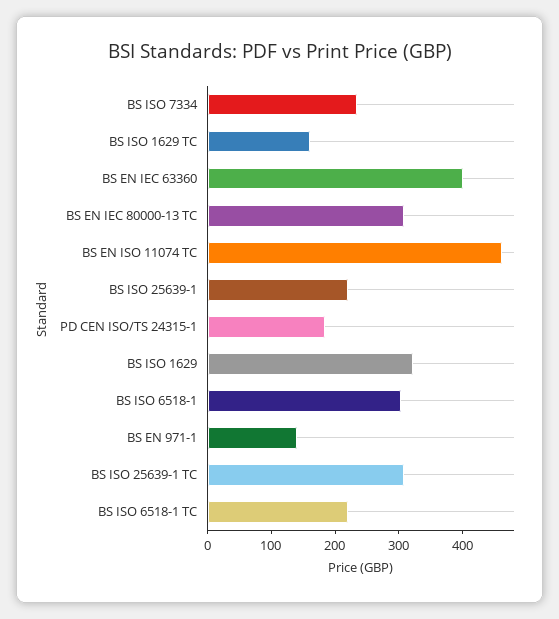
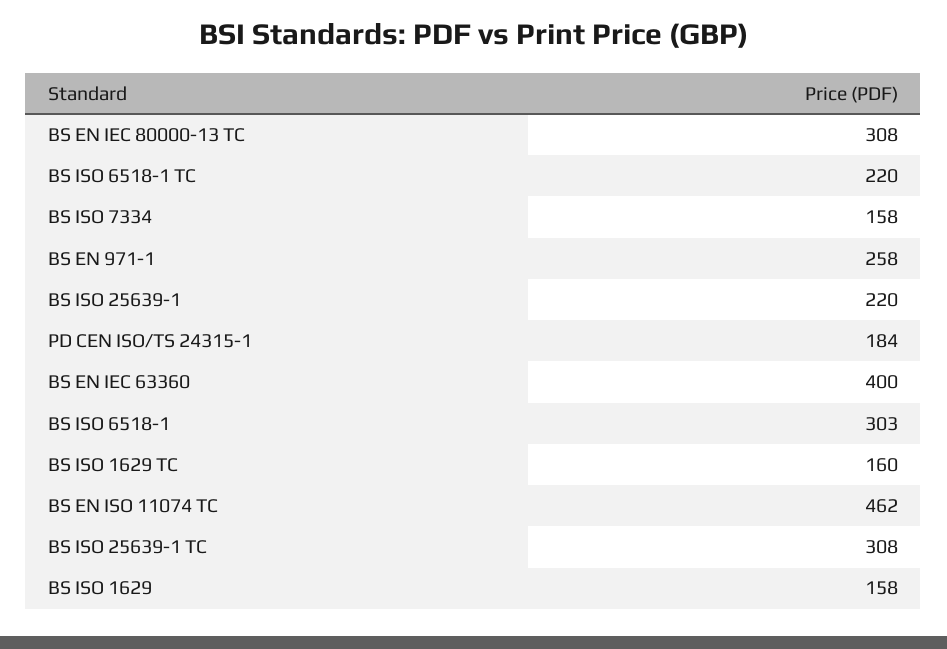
  {
-   "BS ISO 7334": 240,
+   "BS ISO 7334": 158,
    "BS ISO 1629 TC": 160,
    "BS EN IEC 63360": 400,
    "BS EN IEC 80000-13 TC": 308,
    "BS EN ISO 11074 TC": 462,
    "BS ISO 25639-1": 220,
    "PD CEN ISO/TS 24315-1": 184,
-   "BS ISO 1629": 320,
+   "BS ISO 1629": 158,
    "BS ISO 6518-1": 303,
-   "BS EN 971-1": 140,
+   "BS EN 971-1": 258,
    "BS ISO 25639-1 TC": 308,
    "BS ISO 6518-1 TC": 220
  }

